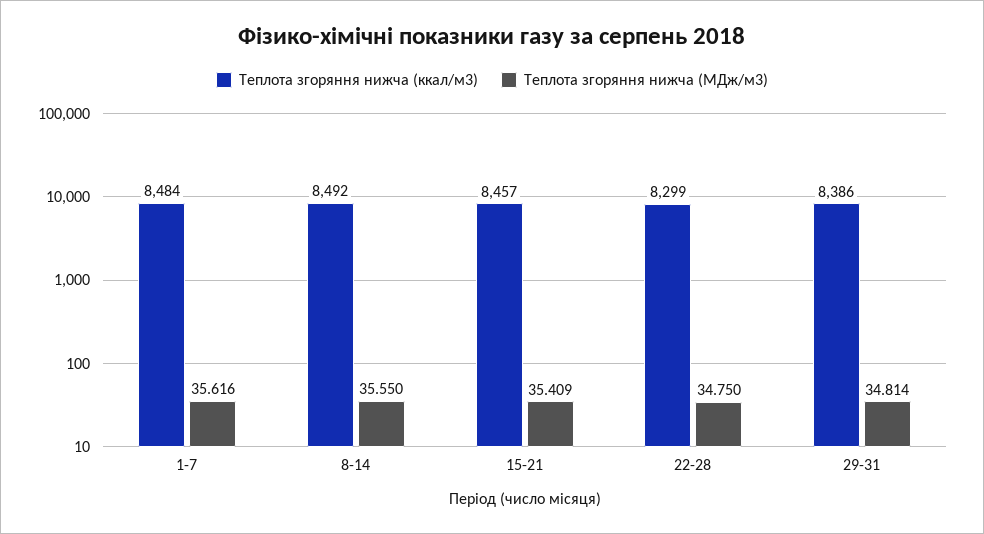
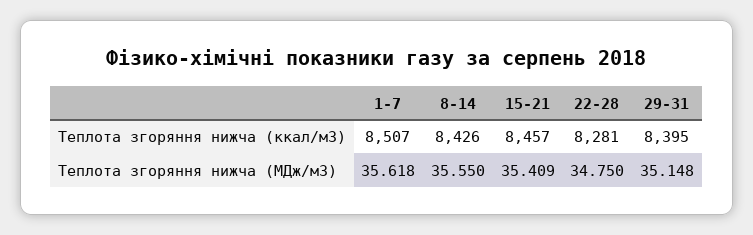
  {
    "Теплота згоряння нижча (ккал/м3)": {
-     "1-7": 8484,
+     "1-7": 8507,
-     "8-14": 8492,
+     "8-14": 8426,
      "15-21": 8457,
-     "22-28": 8299,
+     "22-28": 8281,
-     "29-31": 8386
+     "29-31": 8395
    },
    "Теплота згоряння нижча (МДж/м3)": {
-     "1-7": 35.616,
+     "1-7": 35.618,
      "8-14": 35.55,
      "15-21": 35.409,
      "22-28": 34.75,
-     "29-31": 34.814
+     "29-31": 35.148
    }
  }

